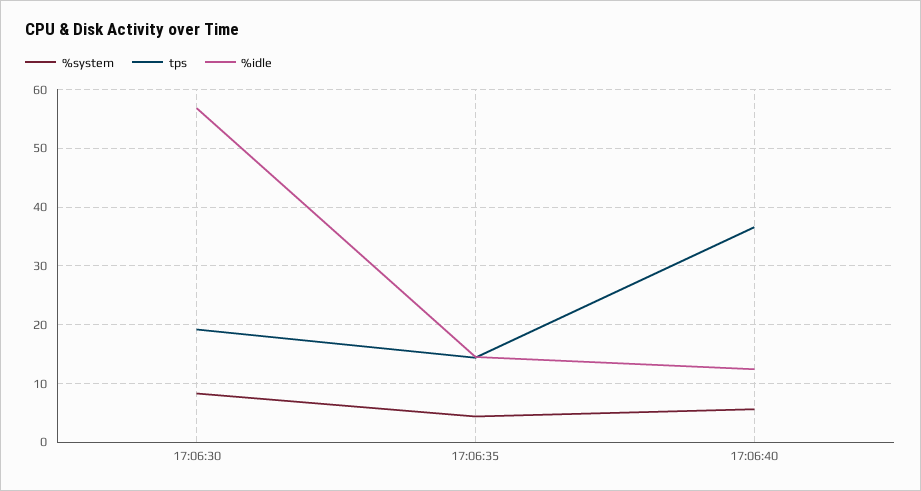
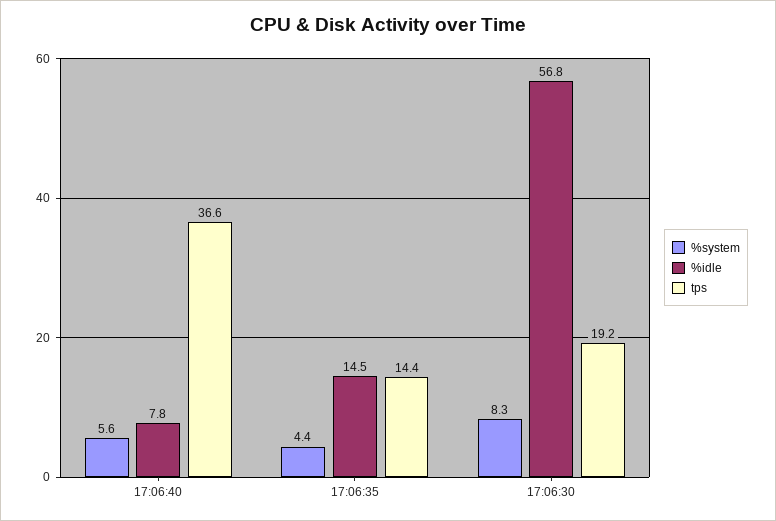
  {
    "%system": {
      "17:06:30": 8.3,
      "17:06:35": 4.4,
      "17:06:40": 5.6
    },
    "tps": {
      "17:06:30": 19.2,
      "17:06:35": 14.4,
      "17:06:40": 36.6
    },
    "%idle": {
      "17:06:30": 56.8,
      "17:06:35": 14.5,
-     "17:06:40": 12
+     "17:06:40": 7.8
    }
  }

